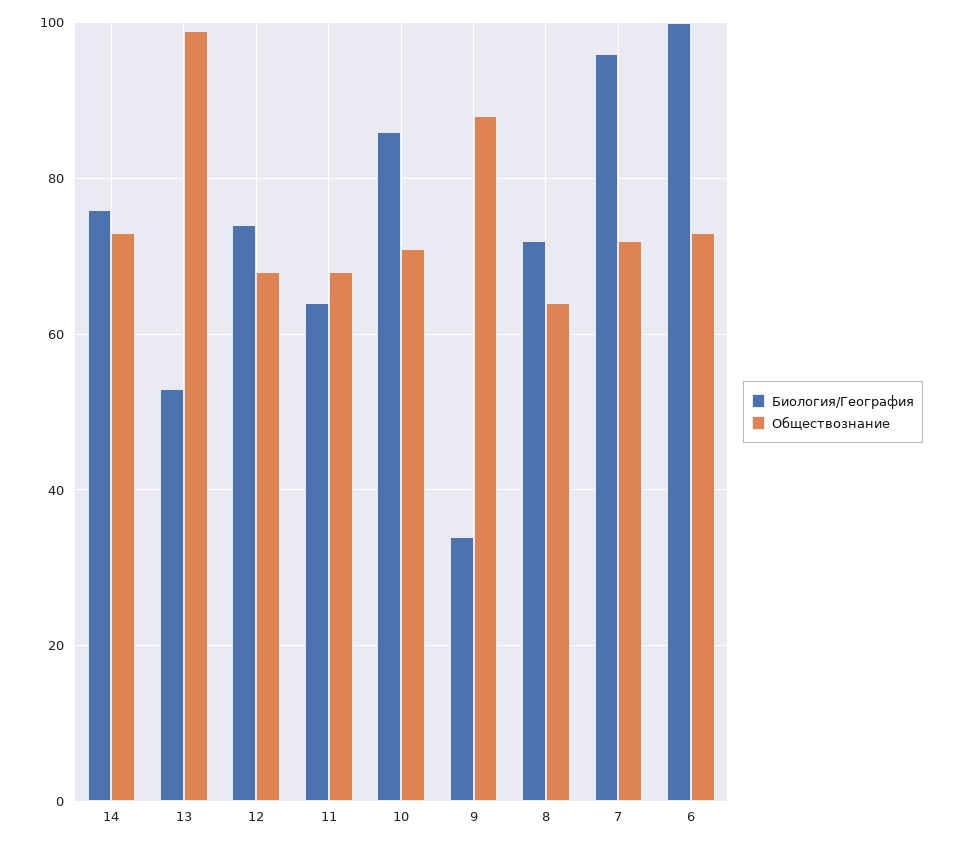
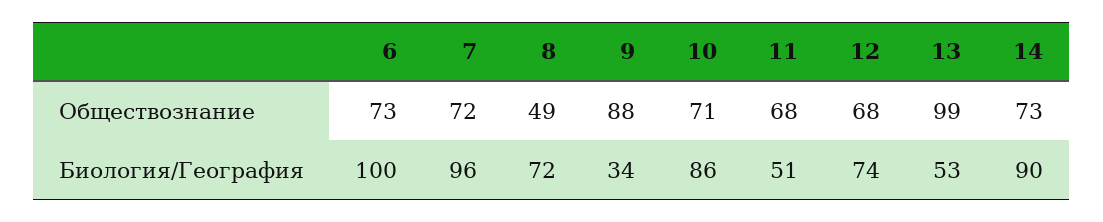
  {
    "Биология/География": {
-     "14": 75,
+     "14": 90,
      "13": 53,
      "12": 74,
-     "11": 65,
+     "11": 51,
      "10": 86,
      "9": 34,
      "8": 72,
      "7": 96,
      "6": 100
    },
    "Обществознание": {
      "14": 73,
      "13": 99,
      "12": 68,
      "11": 68,
      "10": 71,
      "9": 88,
-     "8": 65,
+     "8": 49,
      "7": 72,
      "6": 73
    }
  }

